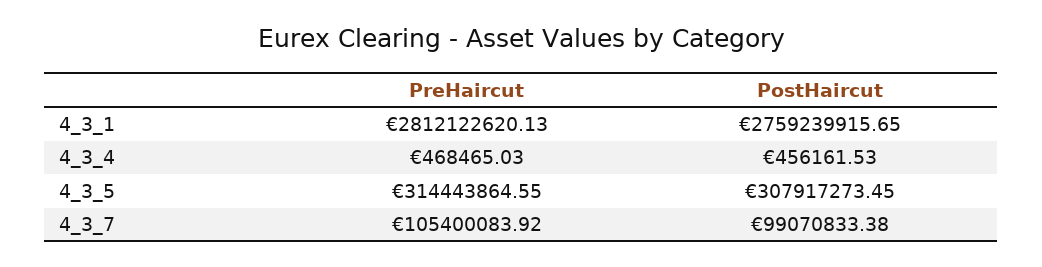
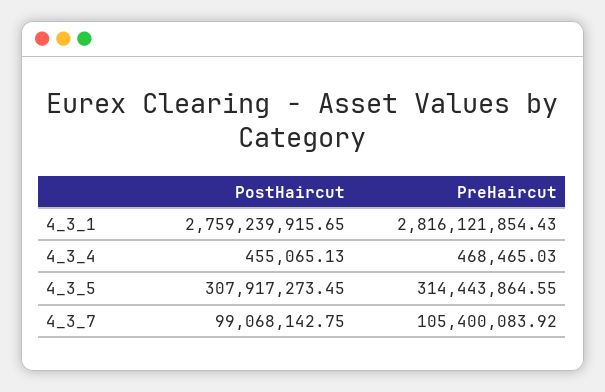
  {
    "PreHaircut": {
-     "4_3_1": 2812122620.13,
+     "4_3_1": 2816121854.43,
      "4_3_4": 468465.03,
      "4_3_5": 314443864.55,
      "4_3_7": 105400083.92
    },
    "PostHaircut": {
      "4_3_1": 2759239915.65,
-     "4_3_4": 456161.53,
+     "4_3_4": 455065.13,
      "4_3_5": 307917273.45,
-     "4_3_7": 99070833.38
+     "4_3_7": 99068142.75
    }
  }

